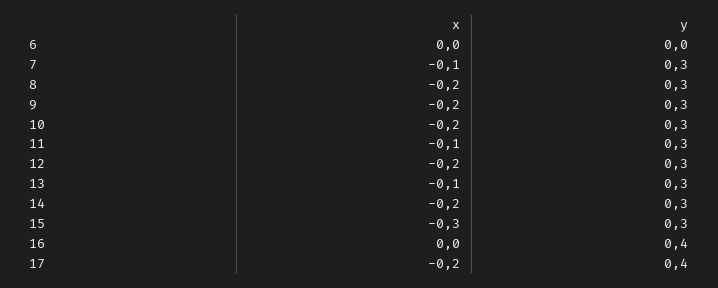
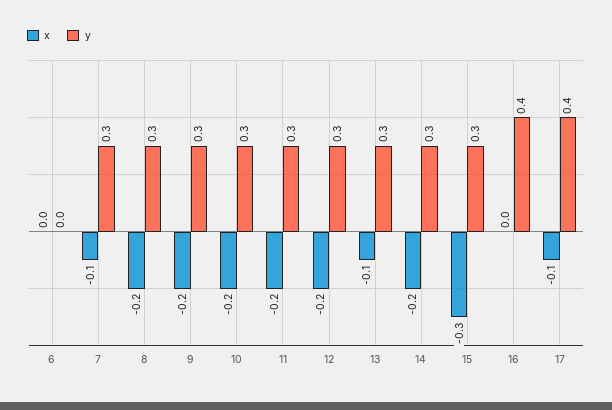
  {
    "x": {
      "6": 0,
      "7": -0.1,
      "8": -0.2,
      "9": -0.2,
      "10": -0.2,
-     "11": -0.1,
+     "11": -0.2,
      "12": -0.2,
      "13": -0.1,
      "14": -0.2,
      "15": -0.3,
      "16": 0,
-     "17": -0.2
+     "17": -0.1
    },
    "y": {
      "6": 0,
      "7": 0.3,
      "8": 0.3,
      "9": 0.3,
      "10": 0.3,
      "11": 0.3,
      "12": 0.3,
      "13": 0.3,
      "14": 0.3,
      "15": 0.3,
      "16": 0.4,
      "17": 0.4
    }
  }

